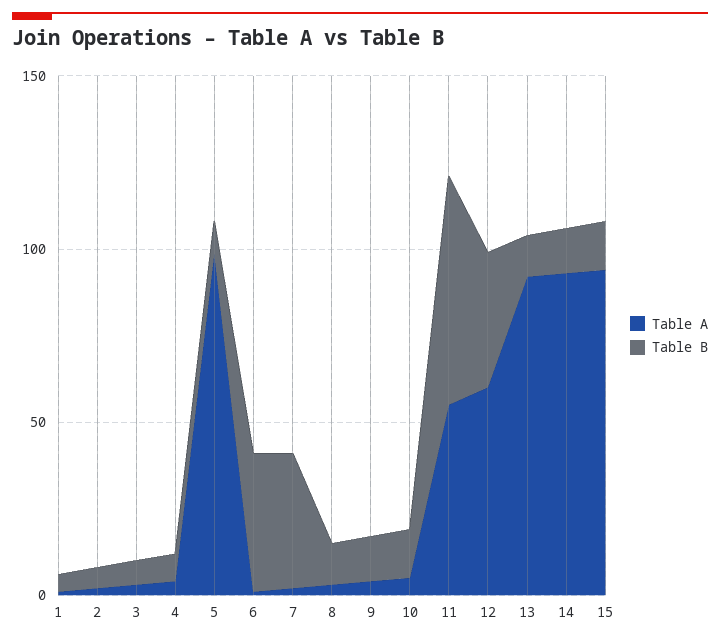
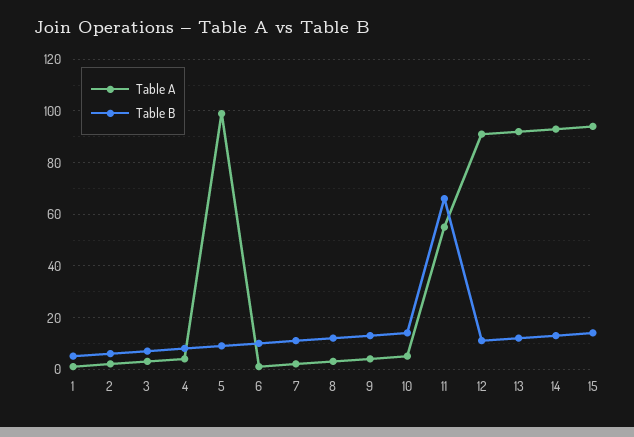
  {
    "Table A": {
      "1": 0,
      "2": 0,
      "3": 5,
      "4": 5,
      "5": 100,
      "6": 0,
      "7": 0,
      "8": 5,
      "9": 5,
      "10": 5,
      "11": 55,
-     "12": 60,
+     "12": 90,
      "13": 90,
      "14": 95,
      "15": 95
    },
    "Table B": {
      "1": 5,
      "2": 5,
      "3": 5,
      "4": 10,
      "5": 10,
-     "6": 40,
+     "6": 10,
-     "7": 40,
+     "7": 10,
      "8": 10,
      "9": 15,
      "10": 15,
      "11": 65,
-     "12": 40,
+     "12": 10,
      "13": 10,
      "14": 15,
      "15": 15
    }
  }

